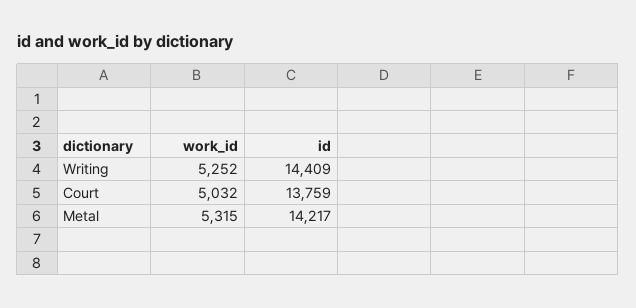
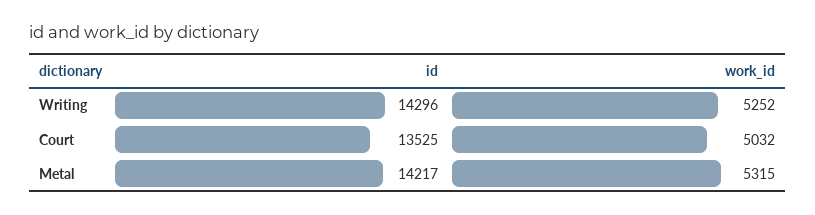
  {
    "work_id": {
      "Writing": 5252,
      "Court": 5032,
      "Metal": 5315
    },
    "id": {
-     "Writing": 14409,
+     "Writing": 14296,
-     "Court": 13759,
+     "Court": 13525,
      "Metal": 14217
    }
  }

